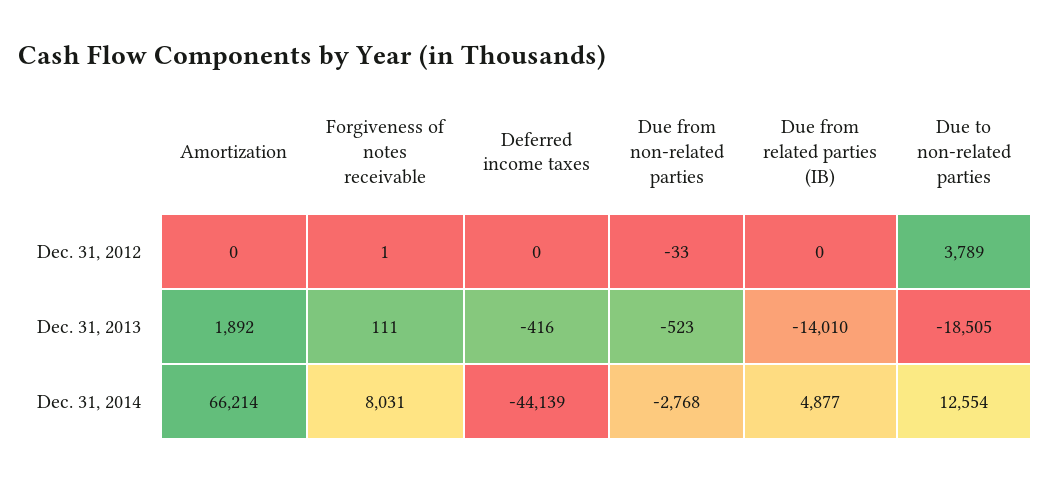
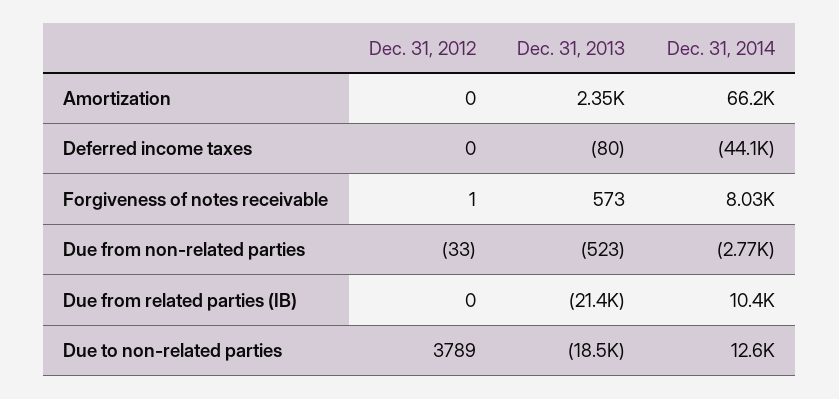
  {
    "Amortization": {
      "Dec. 31, 2012": 0,
-     "Dec. 31, 2013": 1892,
+     "Dec. 31, 2013": 2350,
      "Dec. 31, 2014": 66214
    },
    "Forgiveness of notes receivable": {
      "Dec. 31, 2012": 1,
-     "Dec. 31, 2013": 111,
+     "Dec. 31, 2013": 573,
      "Dec. 31, 2014": 8031
    },
    "Deferred income taxes": {
      "Dec. 31, 2012": 0,
-     "Dec. 31, 2013": -416,
+     "Dec. 31, 2013": -80,
      "Dec. 31, 2014": -44139
    },
    "Due from non-related parties": {
      "Dec. 31, 2012": -33,
      "Dec. 31, 2013": -523,
      "Dec. 31, 2014": -2768
    },
    "Due from related parties (IB)": {
      "Dec. 31, 2012": 0,
-     "Dec. 31, 2013": -14010,
+     "Dec. 31, 2013": -21400,
-     "Dec. 31, 2014": 4877
+     "Dec. 31, 2014": 10400
    },
    "Due to non-related parties": {
      "Dec. 31, 2012": 3789,
      "Dec. 31, 2013": -18505,
      "Dec. 31, 2014": 12554
    }
  }

